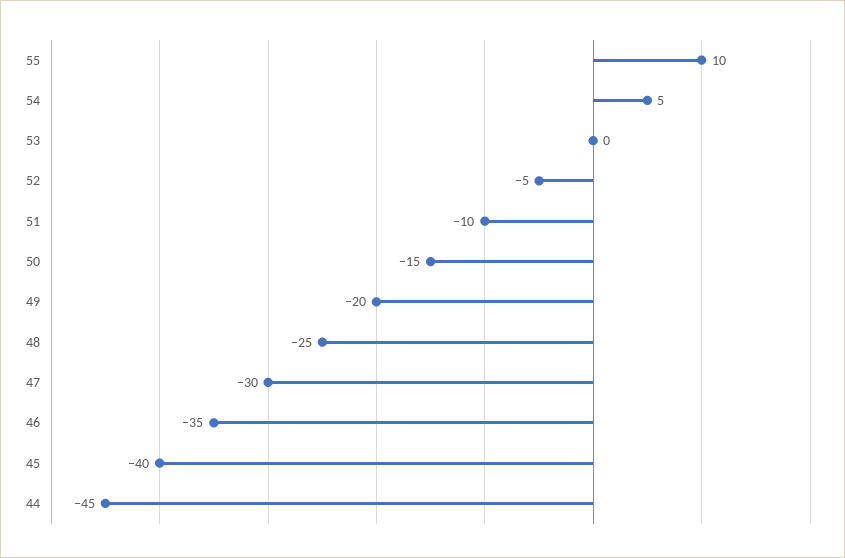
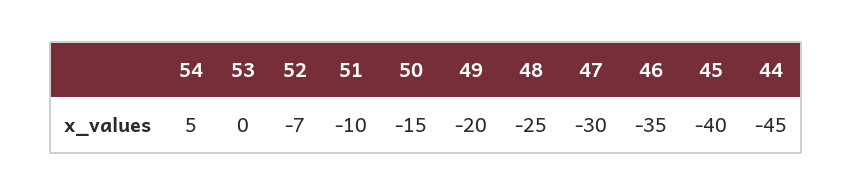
  {
-   "55": 10,
    "54": 5,
    "53": 0,
-   "52": -5,
+   "52": -7,
    "51": -10,
    "50": -15,
    "49": -20,
    "48": -25,
    "47": -30,
    "46": -35,
    "45": -40,
    "44": -45
  }

